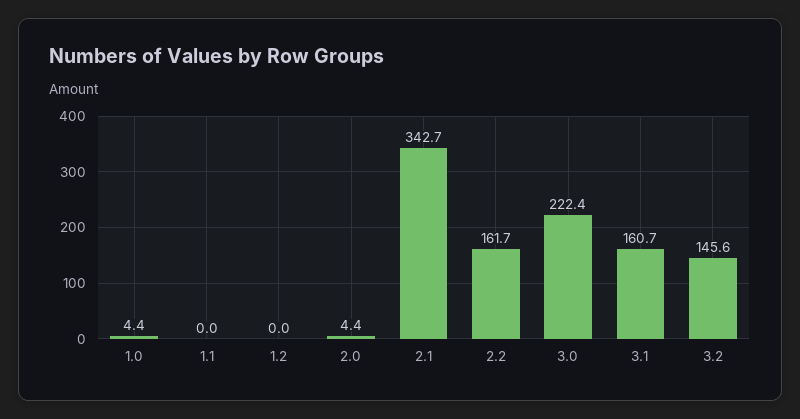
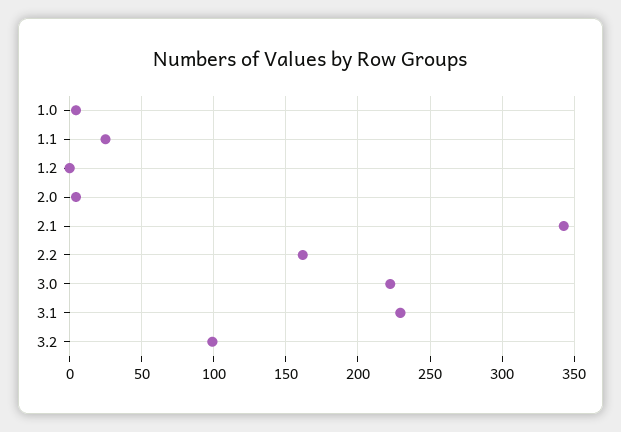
  {
    "1.0": 4.4,
-   "1.1": 0,
+   "1.1": 25,
    "1.2": 0,
    "2.0": 4.4,
    "2.1": 342.7,
    "2.2": 161.7,
    "3.0": 222.4,
-   "3.1": 160.7,
+   "3.1": 230,
-   "3.2": 145.6
+   "3.2": 100
  }

